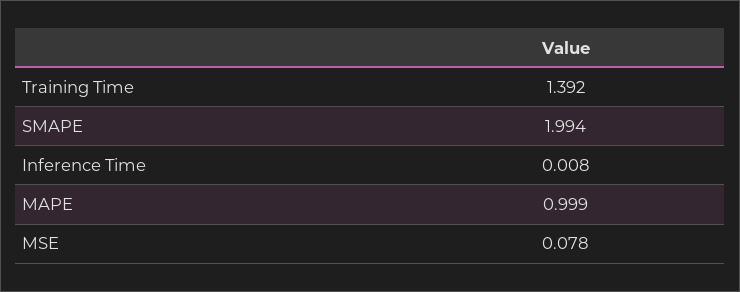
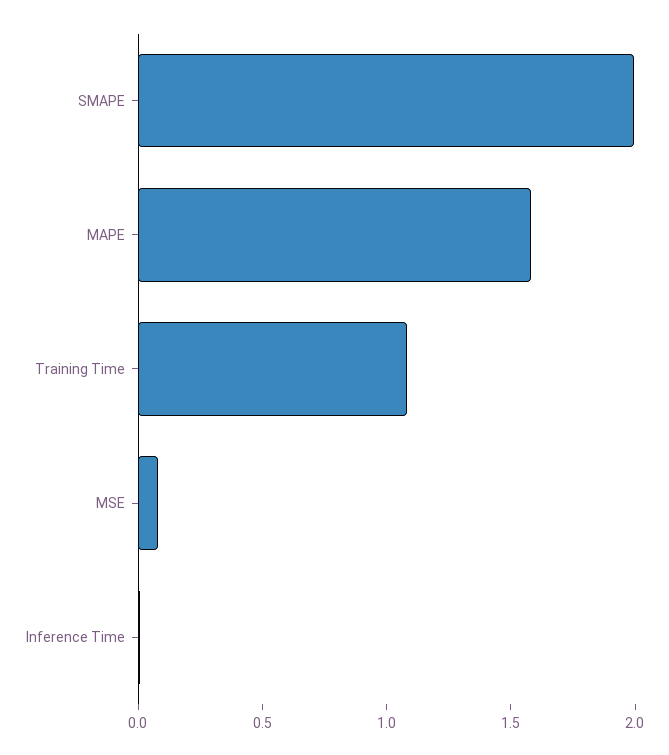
  {
-   "Training Time": 1.392,
+   "Training Time": 1.1,
    "SMAPE": 1.994,
    "Inference Time": 0.008,
-   "MAPE": 0.999,
+   "MAPE": 1.6,
    "MSE": 0.078
  }

